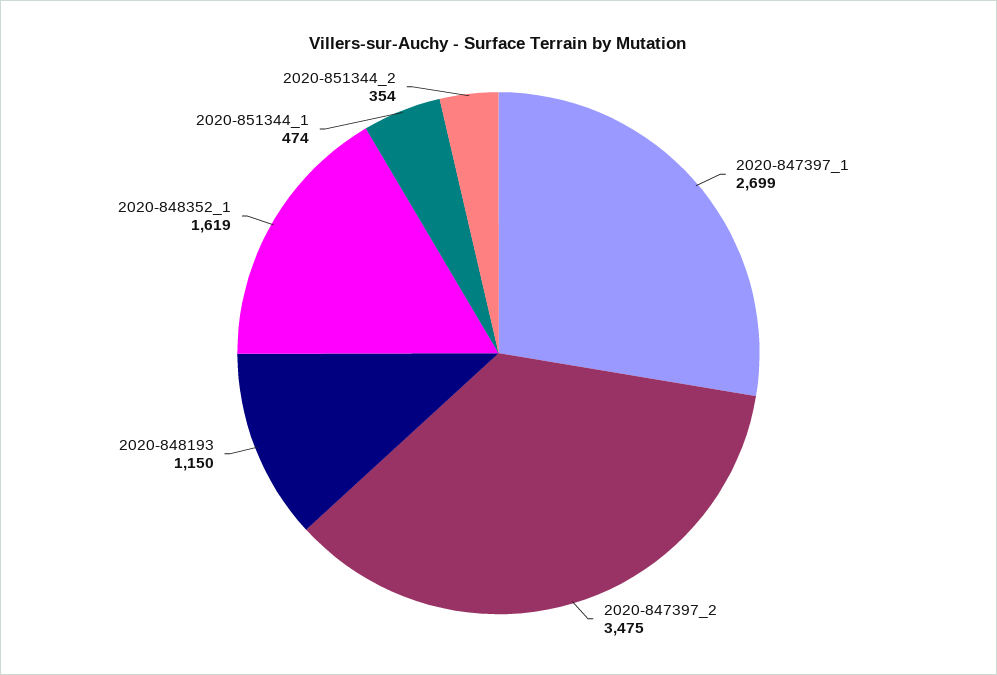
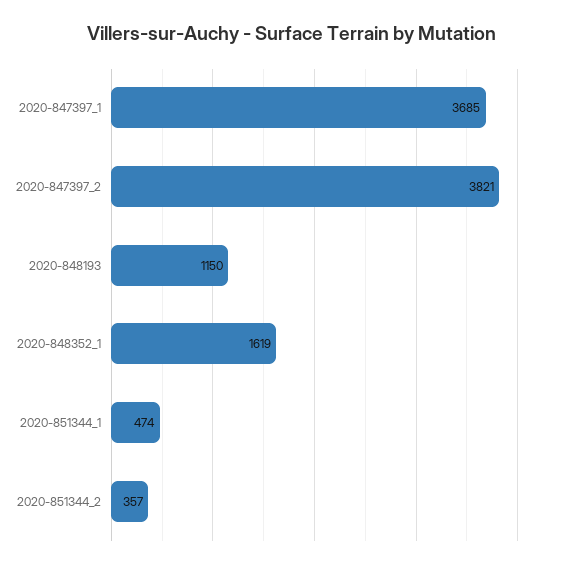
  {
-   "2020-847397_1": 2699,
+   "2020-847397_1": 3685,
-   "2020-847397_2": 3475,
+   "2020-847397_2": 3821,
    "2020-848193": 1150,
    "2020-848352_1": 1619,
    "2020-851344_1": 474,
-   "2020-851344_2": 354
+   "2020-851344_2": 357
  }

